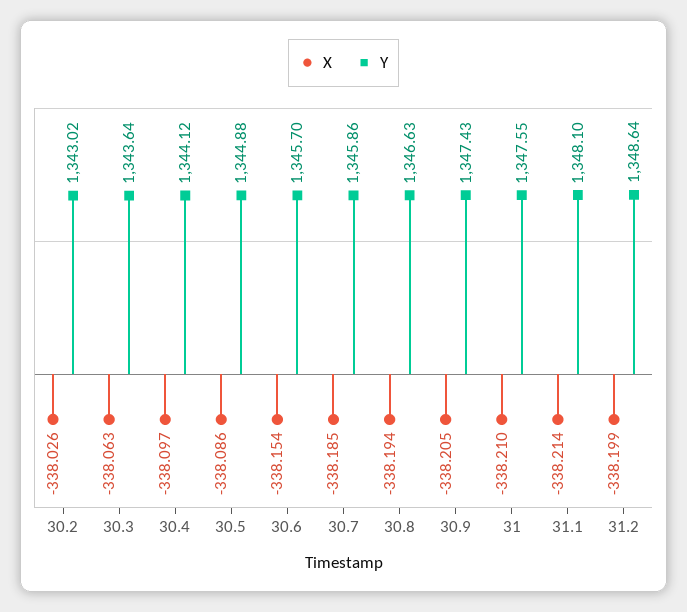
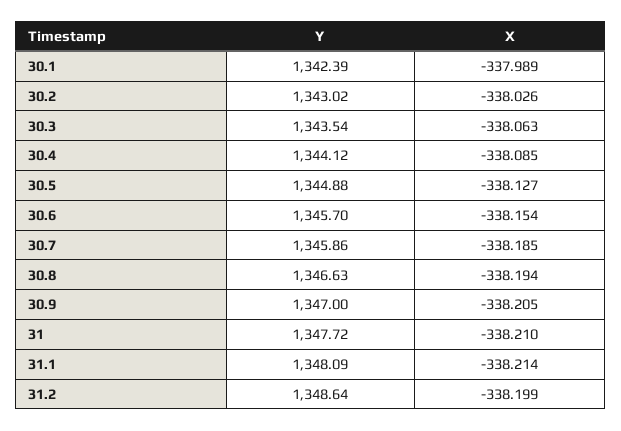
  {
    "X": {
      "30.2": -338.026,
      "30.3": -338.063,
-     "30.4": -338.097,
+     "30.4": -338.085,
-     "30.5": -338.086,
+     "30.5": -338.127,
      "30.6": -338.154,
      "30.7": -338.185,
      "30.8": -338.194,
      "30.9": -338.205,
      "31": -338.21,
      "31.1": -338.214,
-     "31.2": -338.199
+     "31.2": -338.199,
+     "30.1": -337.989
    },
    "Y": {
      "30.2": 1343.02,
-     "30.3": 1343.64,
+     "30.3": 1343.54,
      "30.4": 1344.12,
      "30.5": 1344.88,
      "30.6": 1345.7,
      "30.7": 1345.86,
      "30.8": 1346.63,
-     "30.9": 1347.43,
+     "30.9": 1347,
-     "31": 1347.55,
+     "31": 1347.72,
-     "31.1": 1348.1,
+     "31.1": 1348.09,
-     "31.2": 1348.64
+     "31.2": 1348.64,
+     "30.1": 1342.39
    }
  }

